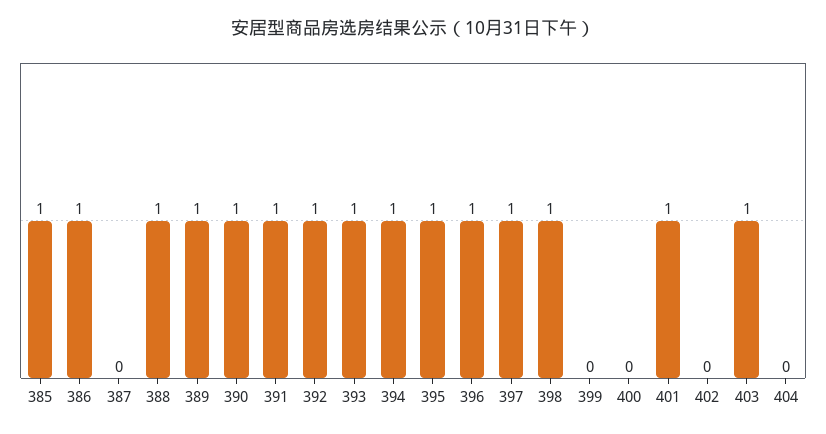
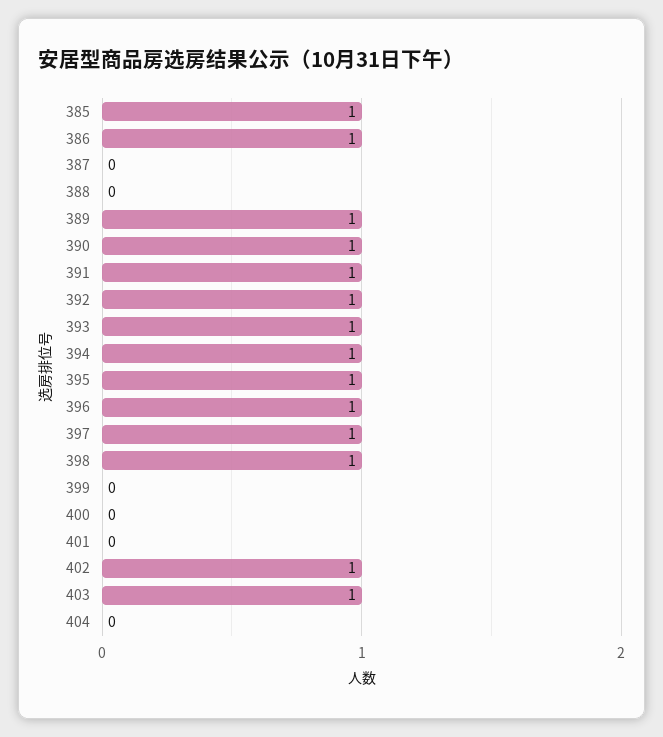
  {
    "385": 1,
    "386": 1,
    "387": 0,
-   "388": 1,
+   "388": 0,
    "389": 1,
    "390": 1,
    "391": 1,
    "392": 1,
    "393": 1,
    "394": 1,
    "395": 1,
    "396": 1,
    "397": 1,
    "398": 1,
    "399": 0,
    "400": 0,
-   "401": 1,
+   "401": 0,
-   "402": 0,
+   "402": 1,
    "403": 1,
    "404": 0
  }

